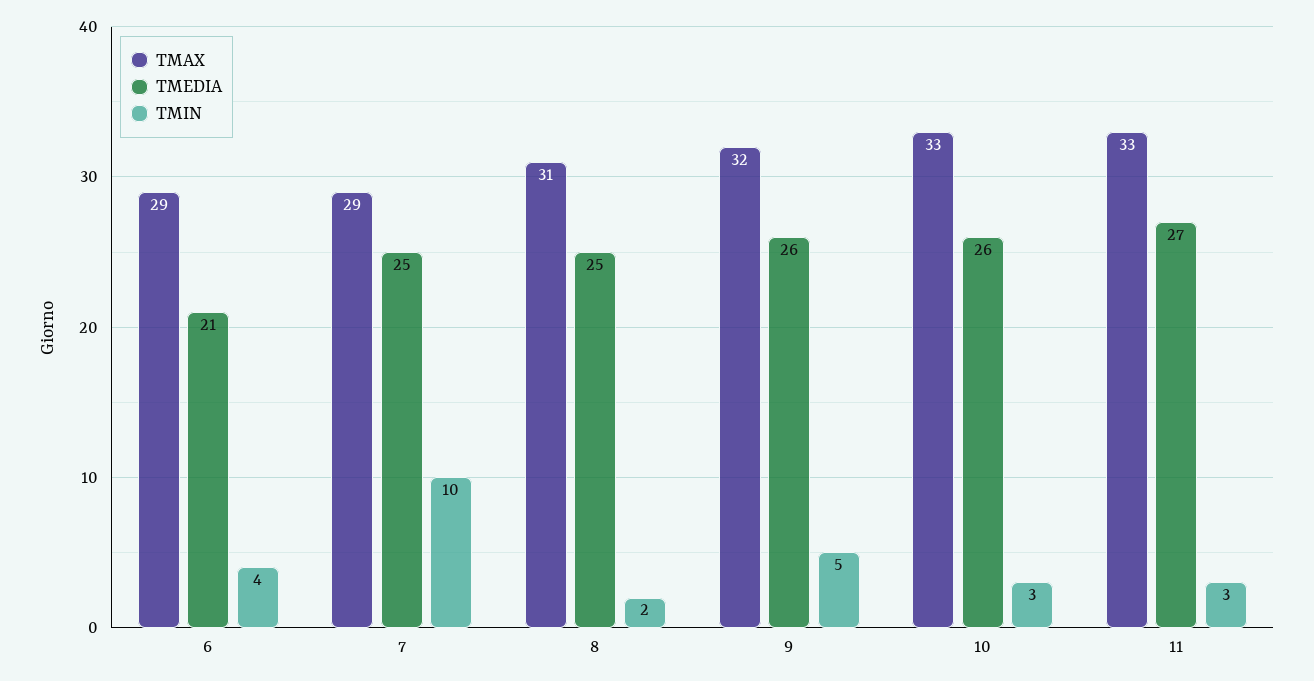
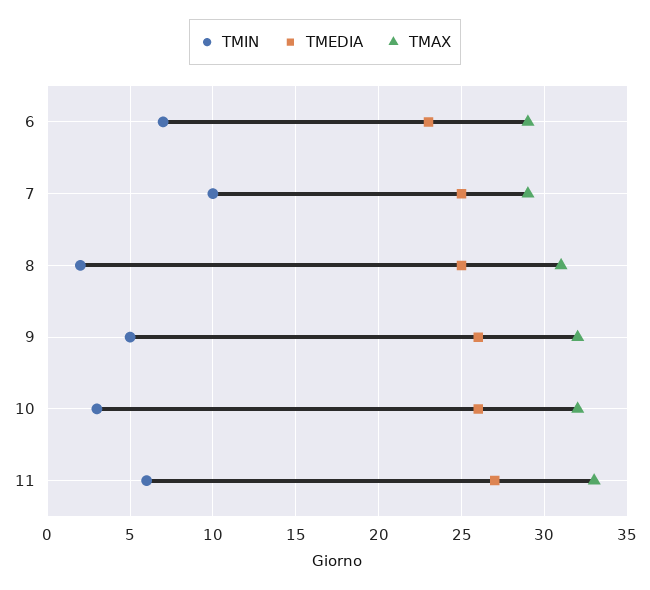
  {
    "TMAX": {
      "6": 29,
      "7": 29,
      "8": 31,
      "9": 32,
-     "10": 33,
+     "10": 32,
      "11": 33
    },
    "TMEDIA": {
-     "6": 21,
+     "6": 23,
      "7": 25,
      "8": 25,
      "9": 26,
      "10": 26,
      "11": 27
    },
    "TMIN": {
-     "6": 4,
+     "6": 7,
      "7": 10,
      "8": 2,
      "9": 5,
      "10": 3,
-     "11": 3
+     "11": 6
    }
  }

